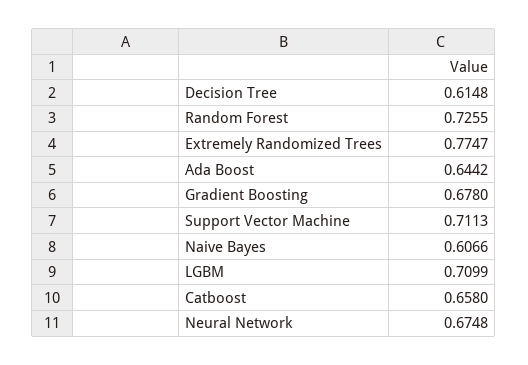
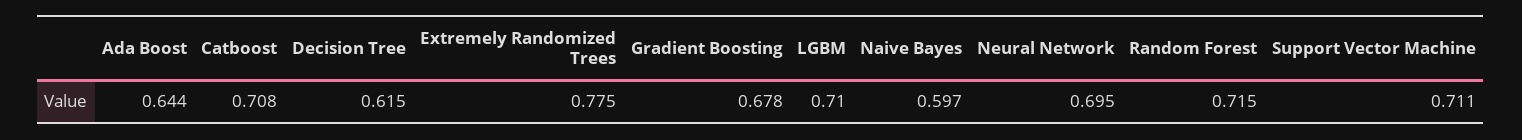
  {
    "Decision Tree": 0.6148,
-   "Random Forest": 0.7255,
+   "Random Forest": 0.715,
    "Extremely Randomized Trees": 0.7747,
    "Ada Boost": 0.6442,
    "Gradient Boosting": 0.678,
    "Support Vector Machine": 0.7113,
-   "Naive Bayes": 0.6066,
+   "Naive Bayes": 0.597,
    "LGBM": 0.7099,
-   "Catboost": 0.658,
+   "Catboost": 0.708,
-   "Neural Network": 0.6748
+   "Neural Network": 0.695
  }

